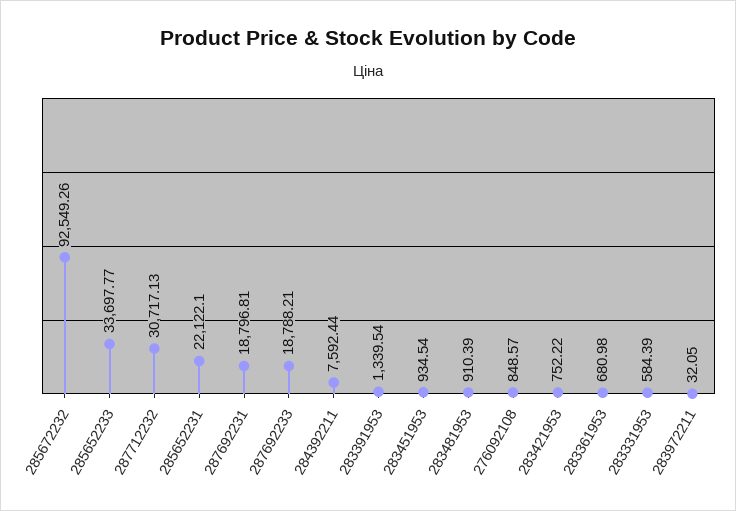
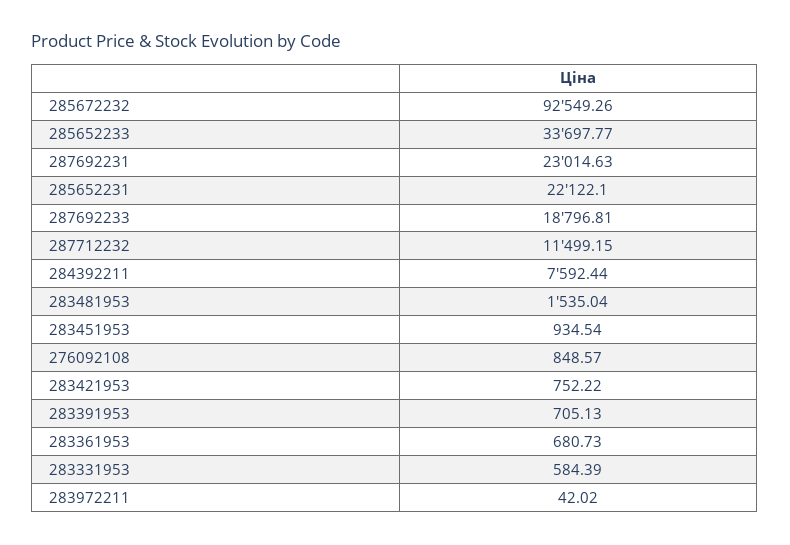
  {
    "285672232": 92549.26,
    "285652233": 33697.77,
-   "287712232": 30717.13,
+   "287712232": 11499.15,
    "285652231": 22122.1,
-   "287692231": 18796.81,
+   "287692231": 23014.63,
-   "287692233": 18788.21,
+   "287692233": 18796.81,
    "284392211": 7592.44,
-   "283391953": 1339.54,
+   "283391953": 705.13,
    "283451953": 934.54,
-   "283481953": 910.39,
+   "283481953": 1535.04,
    "276092108": 848.57,
    "283421953": 752.22,
-   "283361953": 680.98,
+   "283361953": 680.73,
    "283331953": 584.39,
-   "283972211": 32.05
+   "283972211": 42.02
  }

